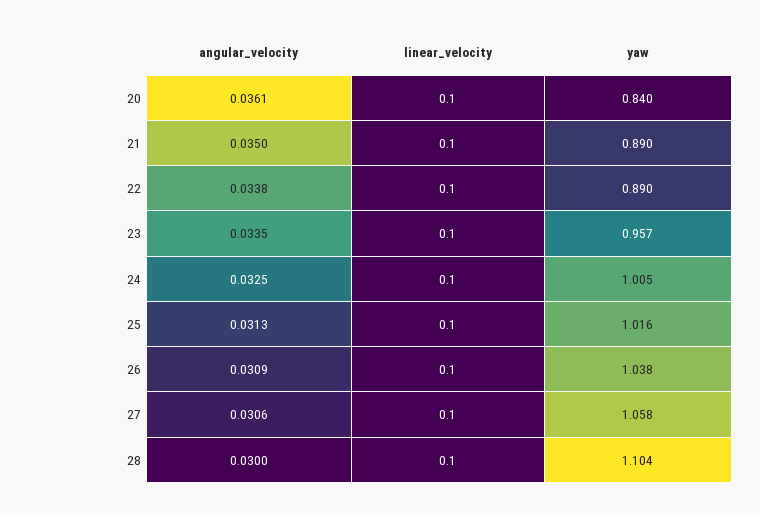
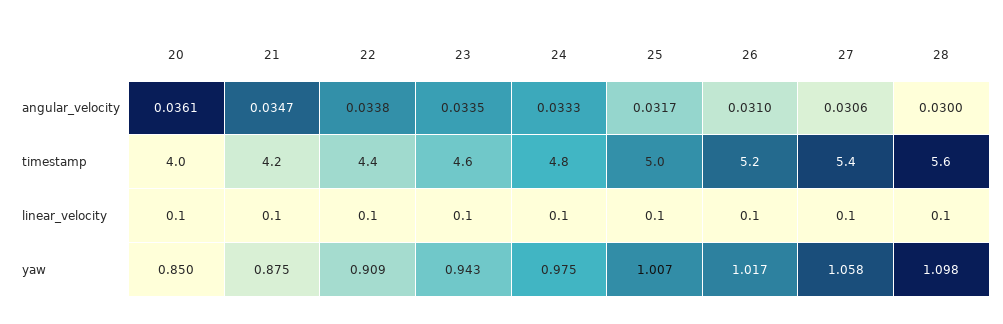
  {
    "angular_velocity": {
      "20": 0.0361,
-     "21": 0.035,
+     "21": 0.0347,
      "22": 0.0338,
      "23": 0.0335,
-     "24": 0.0325,
+     "24": 0.0333,
-     "25": 0.0313,
+     "25": 0.0317,
-     "26": 0.0309,
+     "26": 0.031,
      "27": 0.0306,
      "28": 0.03
    },
    "linear_velocity": {
      "20": 0.1,
      "21": 0.1,
      "22": 0.1,
      "23": 0.1,
      "24": 0.1,
      "25": 0.1,
      "26": 0.1,
      "27": 0.1,
      "28": 0.1
    },
    "yaw": {
-     "20": 0.84,
+     "20": 0.85,
-     "21": 0.89,
+     "21": 0.875,
-     "22": 0.89,
+     "22": 0.909,
-     "23": 0.957,
+     "23": 0.943,
-     "24": 1.005,
+     "24": 0.975,
-     "25": 1.016,
+     "25": 1.007,
-     "26": 1.038,
+     "26": 1.017,
      "27": 1.058,
-     "28": 1.104
+     "28": 1.098
-   }
+   },
+   "timestamp": {
+     "20": 4,
+     "21": 4.2,
+     "22": 4.4,
+     "23": 4.6,
+     "24": 4.8,
+     "25": 5,
+     "26": 5.2,
+     "27": 5.4,
+     "28": 5.6
+   }
  }

